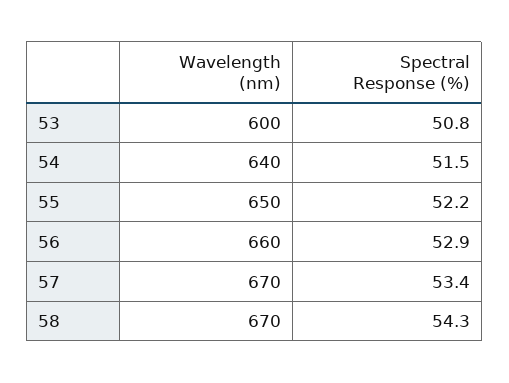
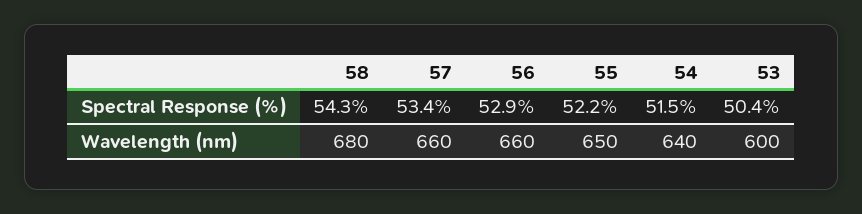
  {
    "Wavelength (nm)": {
      "53": 600,
      "54": 640,
      "55": 650,
      "56": 660,
-     "57": 670,
+     "57": 660,
-     "58": 670
+     "58": 680
    },
    "Spectral Response (%)": {
-     "53": 50.8,
+     "53": 50.4,
      "54": 51.5,
      "55": 52.2,
      "56": 52.9,
      "57": 53.4,
      "58": 54.3
    }
  }

